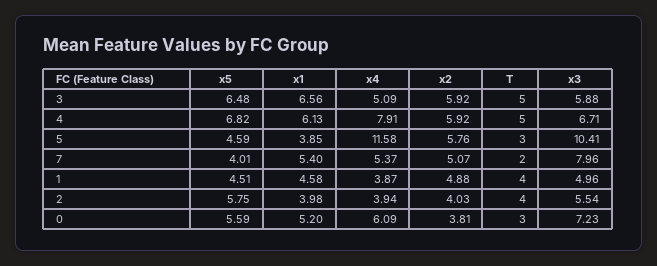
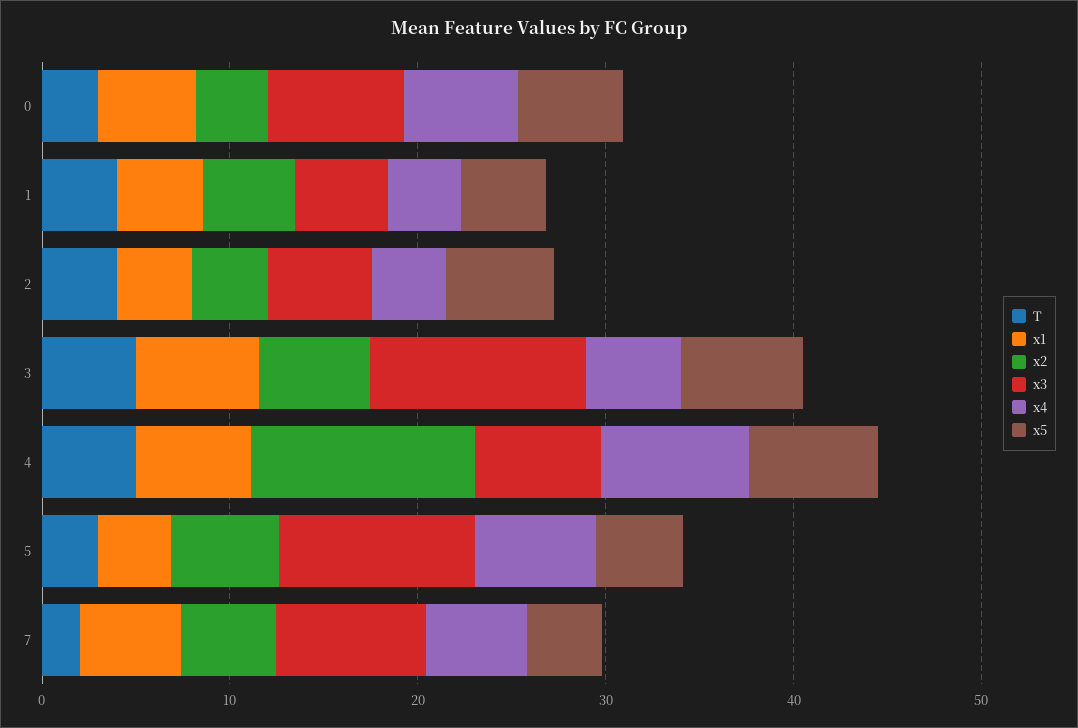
  {
    "x5": {
      "3": 6.48,
      "4": 6.82,
      "5": 4.59,
      "7": 4.01,
      "1": 4.51,
      "2": 5.75,
      "0": 5.59
    },
    "x1": {
      "3": 6.56,
      "4": 6.13,
      "5": 3.85,
      "7": 5.4,
      "1": 4.58,
      "2": 3.98,
      "0": 5.2
    },
    "x4": {
      "3": 5.09,
      "4": 7.91,
-     "5": 11.58,
+     "5": 6,
      "7": 5.37,
      "1": 3.87,
      "2": 3.94,
      "0": 6.09
    },
    "x2": {
      "3": 5.92,
-     "4": 5.92,
+     "4": 12,
      "5": 5.76,
      "7": 5.07,
      "1": 4.88,
      "2": 4.03,
      "0": 3.81
    },
    "T": {
      "3": 5,
      "4": 5,
      "5": 3,
      "7": 2,
      "1": 4,
      "2": 4,
      "0": 3
    },
    "x3": {
-     "3": 5.88,
+     "3": 12,
      "4": 6.71,
      "5": 10.41,
      "7": 7.96,
      "1": 4.96,
      "2": 5.54,
      "0": 7.23
    }
  }

